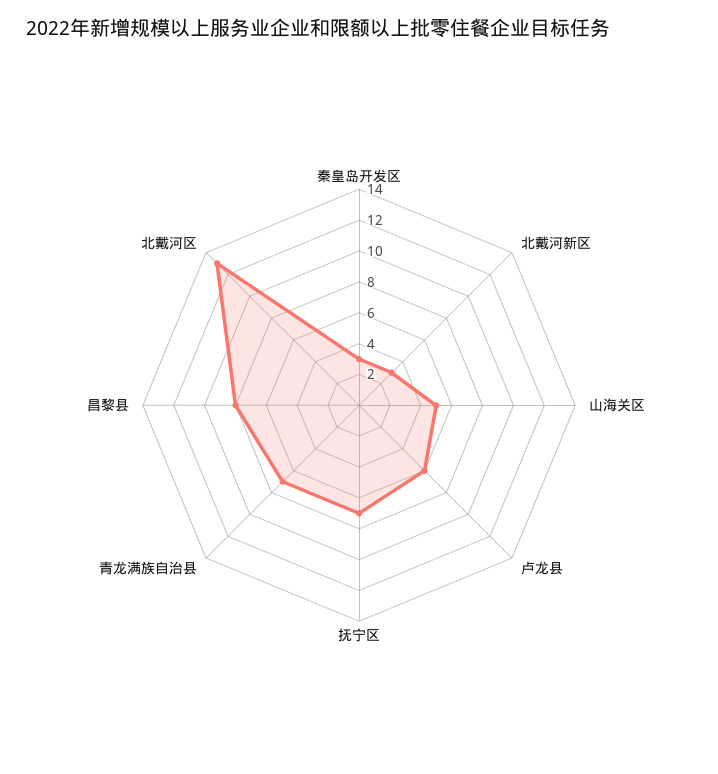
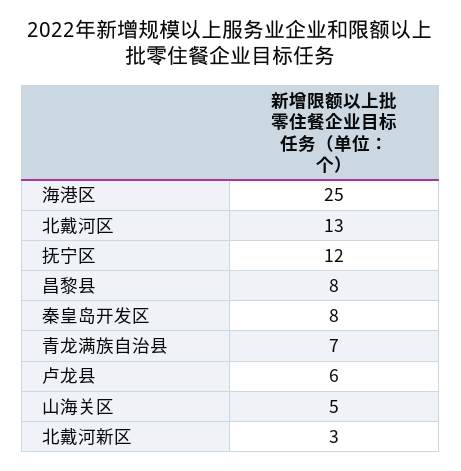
  {
-   "秦皇岛开发区": 3,
+   "秦皇岛开发区": 8,
    "北戴河新区": 3,
    "山海关区": 5,
    "卢龙县": 6,
-   "抚宁区": 7,
+   "抚宁区": 12,
    "青龙满族自治县": 7,
    "昌黎县": 8,
-   "北戴河区": 13
+   "北戴河区": 13,
+   "海港区": 25
  }

